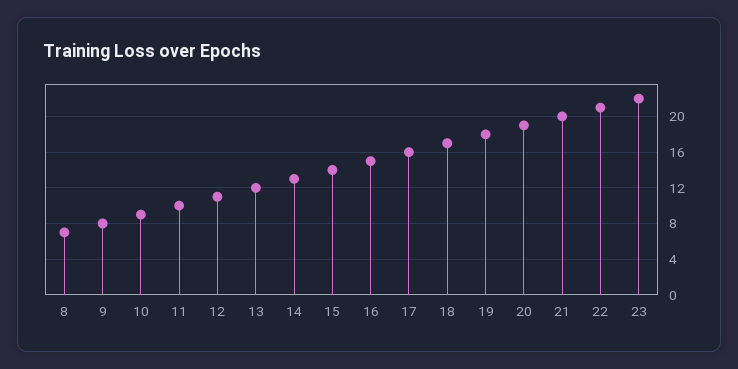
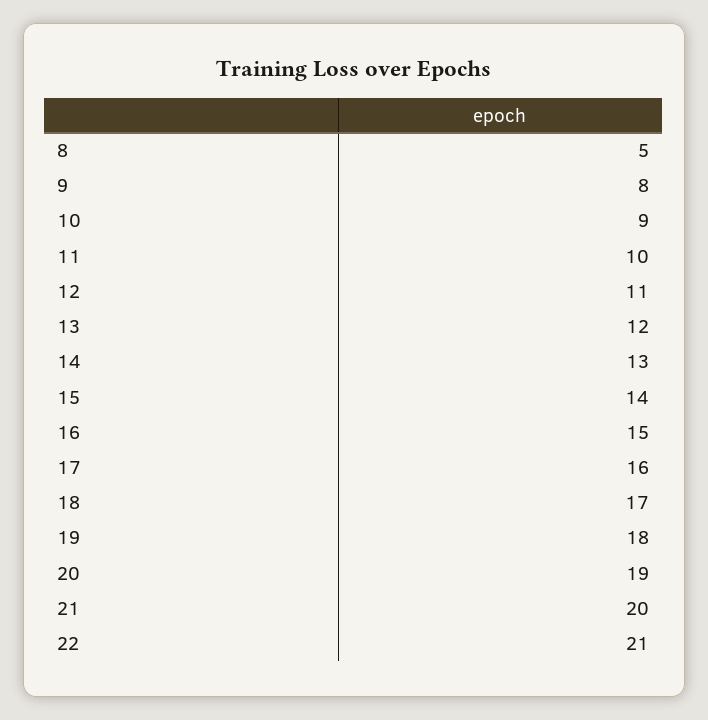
  {
-   "8": 7,
+   "8": 5,
    "9": 8,
    "10": 9,
    "11": 10,
    "12": 11,
    "13": 12,
    "14": 13,
    "15": 14,
    "16": 15,
    "17": 16,
    "18": 17,
    "19": 18,
    "20": 19,
    "21": 20,
-   "22": 21,
+   "22": 21
-   "23": 22
  }

